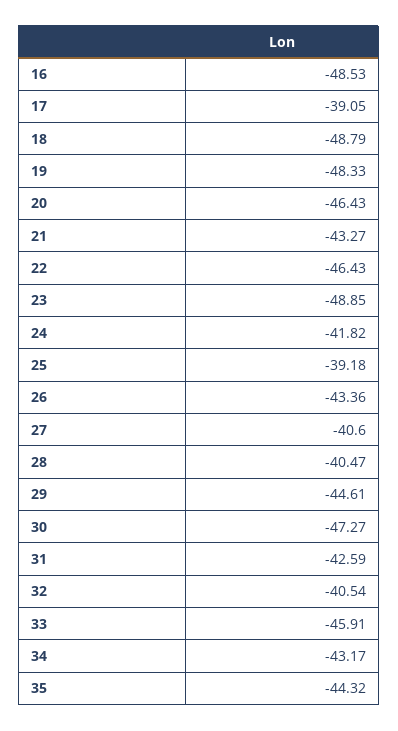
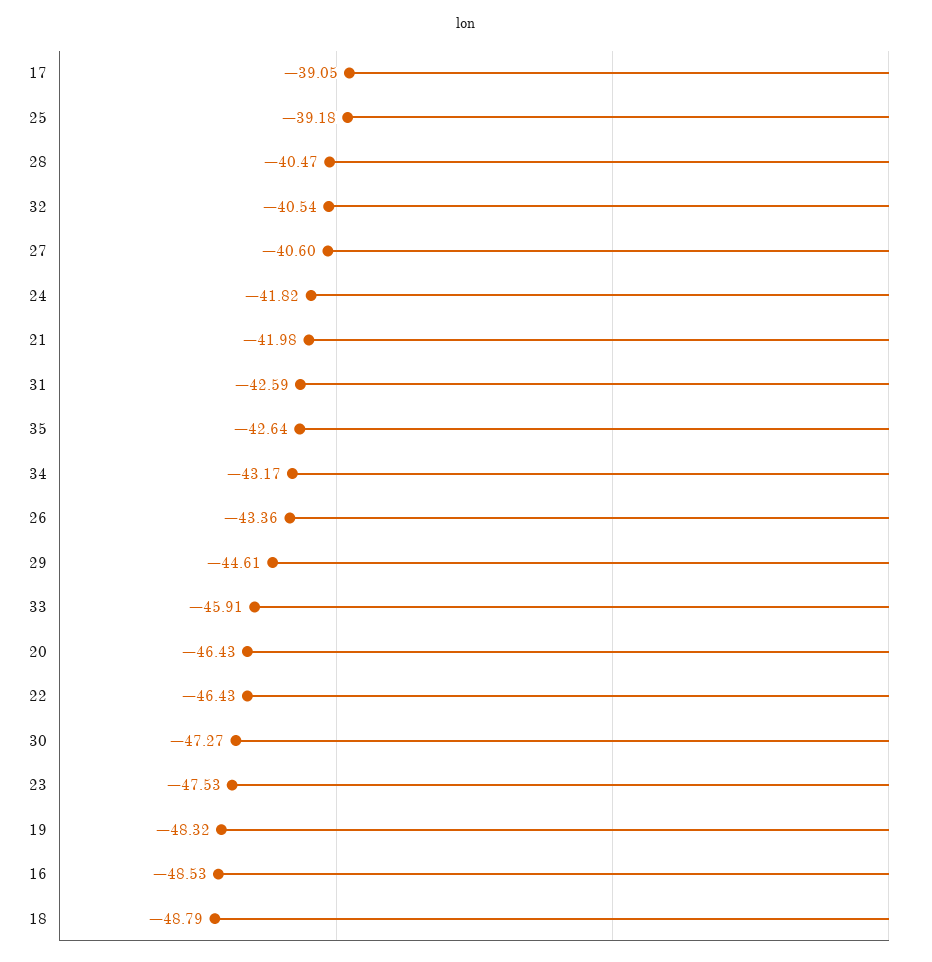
  {
    "16": -48.53,
    "17": -39.05,
    "18": -48.79,
-   "19": -48.33,
+   "19": -48.32,
    "20": -46.43,
-   "21": -43.27,
+   "21": -41.98,
    "22": -46.43,
-   "23": -48.85,
+   "23": -47.53,
    "24": -41.82,
    "25": -39.18,
    "26": -43.36,
    "27": -40.6,
    "28": -40.47,
    "29": -44.61,
    "30": -47.27,
    "31": -42.59,
    "32": -40.54,
    "33": -45.91,
    "34": -43.17,
-   "35": -44.32
+   "35": -42.64
  }

